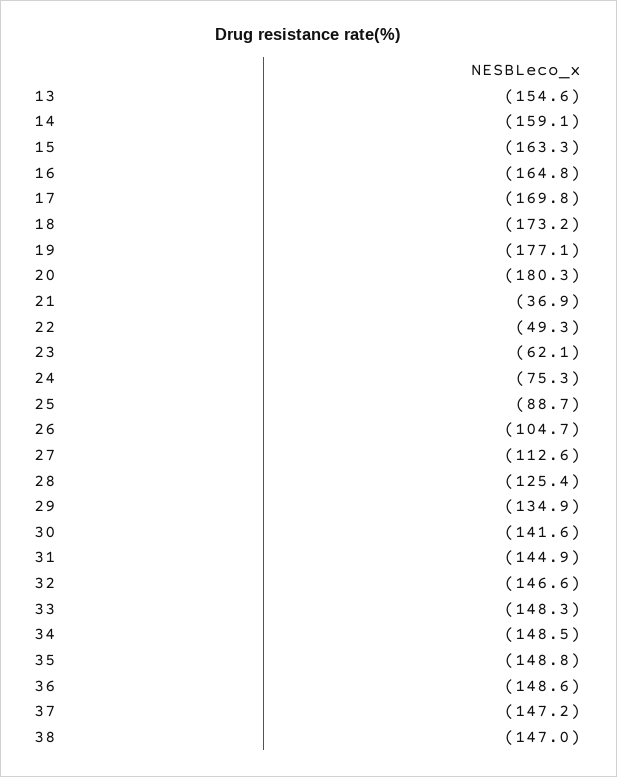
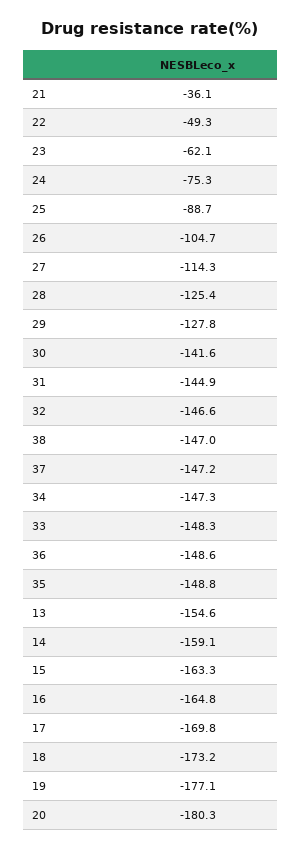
  {
    "13": -154.6,
    "14": -159.1,
    "15": -163.3,
    "16": -164.8,
    "17": -169.8,
    "18": -173.2,
    "19": -177.1,
    "20": -180.3,
-   "21": -36.9,
+   "21": -36.1,
    "22": -49.3,
    "23": -62.1,
    "24": -75.3,
    "25": -88.7,
    "26": -104.7,
-   "27": -112.6,
+   "27": -114.3,
    "28": -125.4,
-   "29": -134.9,
+   "29": -127.8,
    "30": -141.6,
    "31": -144.9,
    "32": -146.6,
    "33": -148.3,
-   "34": -148.5,
+   "34": -147.3,
    "35": -148.8,
    "36": -148.6,
    "37": -147.2,
    "38": -147
  }

